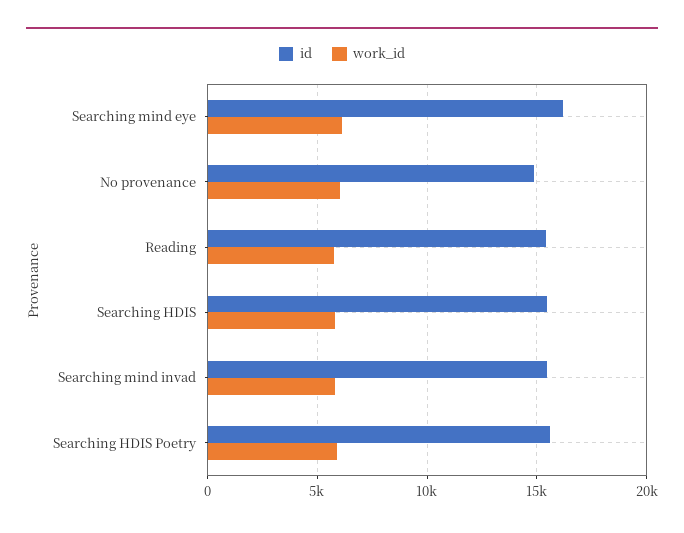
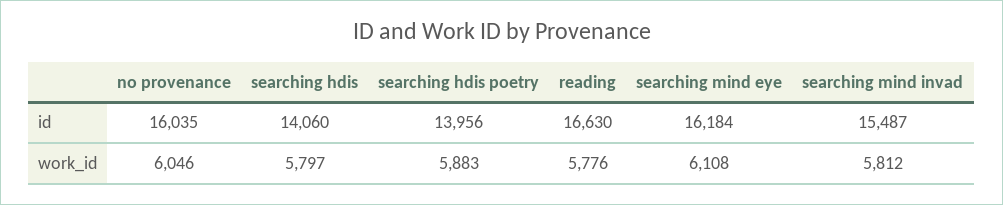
  {
    "id": {
      "Searching mind eye": 16184,
-     "No provenance": 15000,
+     "No provenance": 16035,
-     "Reading": 15500,
+     "Reading": 16630,
-     "Searching HDIS": 15500,
+     "Searching HDIS": 14060,
      "Searching mind invad": 15487,
-     "Searching HDIS Poetry": 15500
+     "Searching HDIS Poetry": 13956
    },
    "work_id": {
      "Searching mind eye": 6108,
      "No provenance": 6046,
      "Reading": 5776,
      "Searching HDIS": 5797,
      "Searching mind invad": 5812,
      "Searching HDIS Poetry": 5883
    }
  }

